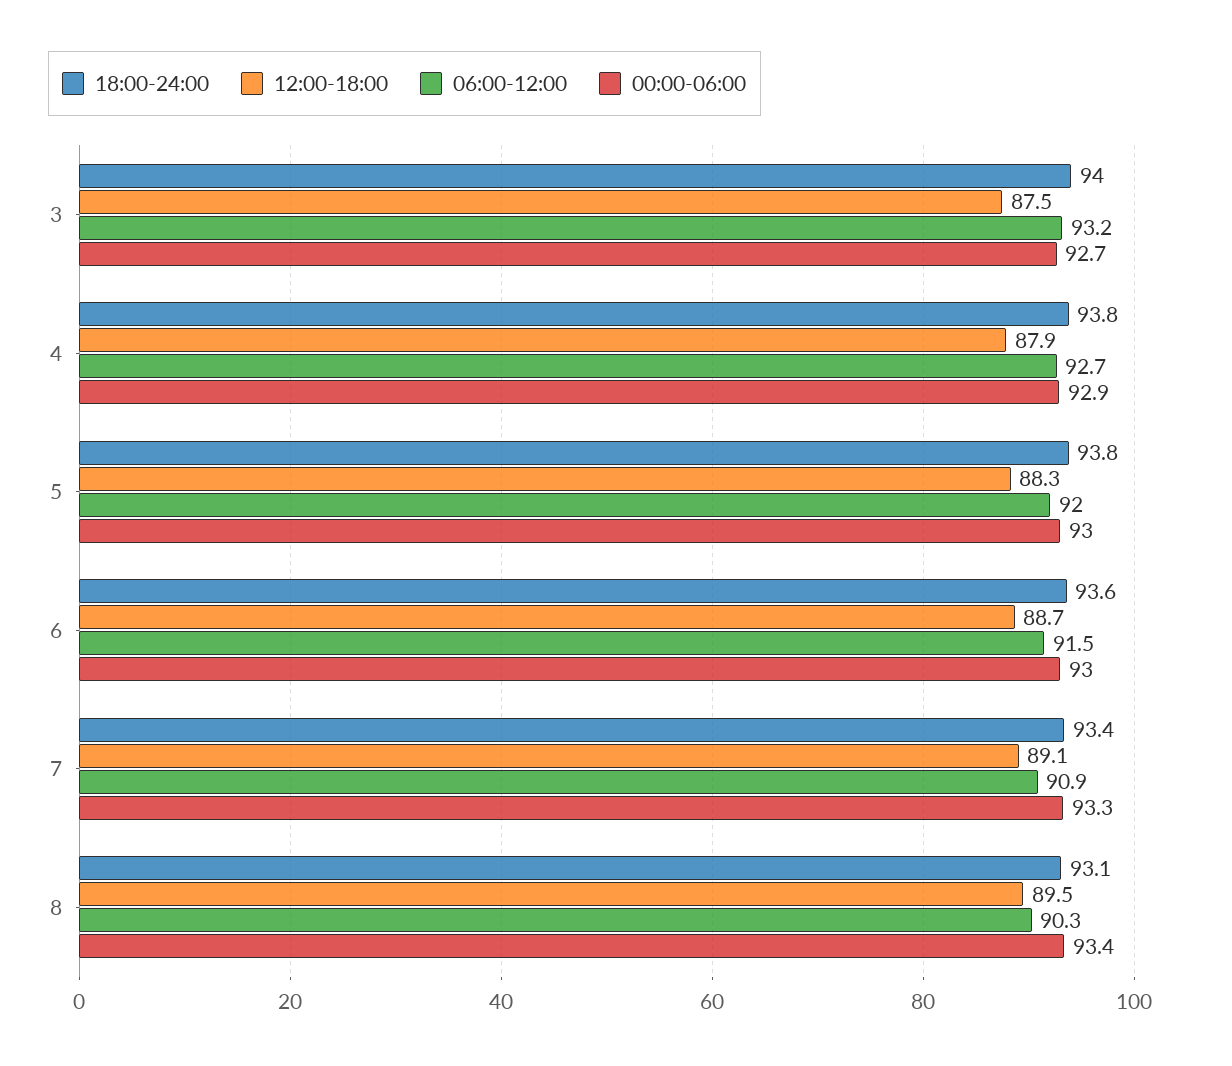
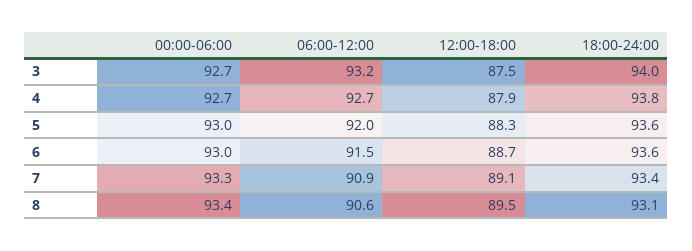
  {
    "18:00-24:00": {
      "3": 94,
      "4": 93.8,
-     "5": 93.8,
+     "5": 93.6,
      "6": 93.6,
      "7": 93.4,
      "8": 93.1
    },
    "12:00-18:00": {
      "3": 87.5,
      "4": 87.9,
      "5": 88.3,
      "6": 88.7,
      "7": 89.1,
      "8": 89.5
    },
    "06:00-12:00": {
      "3": 93.2,
      "4": 92.7,
      "5": 92,
      "6": 91.5,
      "7": 90.9,
-     "8": 90.3
+     "8": 90.6
    },
    "00:00-06:00": {
      "3": 92.7,
-     "4": 92.9,
+     "4": 92.7,
      "5": 93,
      "6": 93,
      "7": 93.3,
      "8": 93.4
    }
  }

